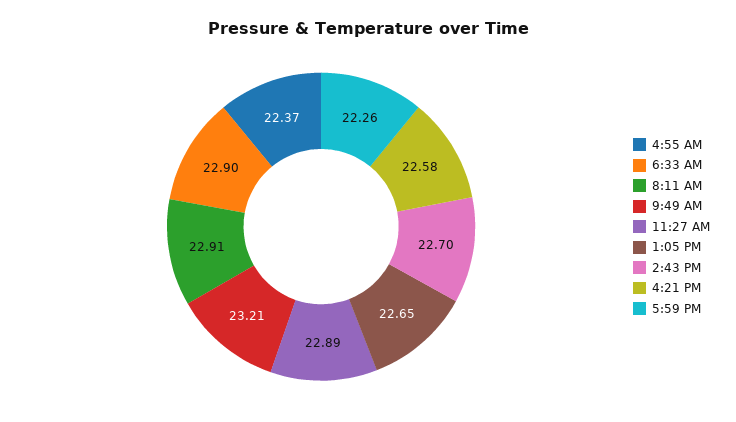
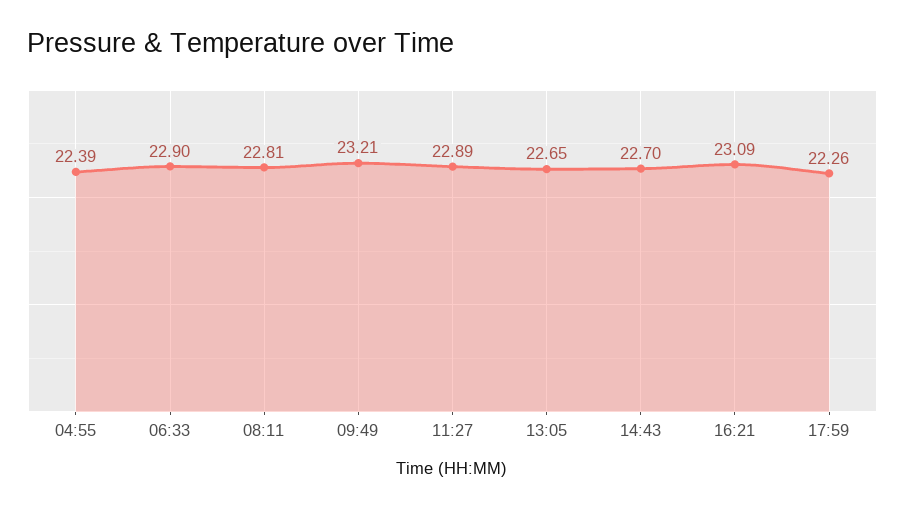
  {
-   "4:55 AM": 22.37,
+   "4:55 AM": 22.39,
    "6:33 AM": 22.9,
-   "8:11 AM": 22.91,
+   "8:11 AM": 22.81,
    "9:49 AM": 23.21,
    "11:27 AM": 22.89,
    "1:05 PM": 22.65,
    "2:43 PM": 22.7,
-   "4:21 PM": 22.58,
+   "4:21 PM": 23.09,
    "5:59 PM": 22.26
  }

